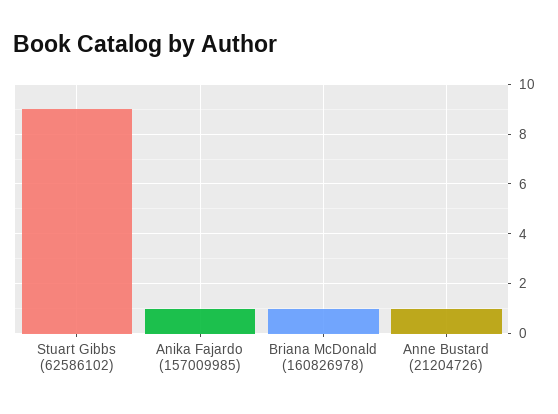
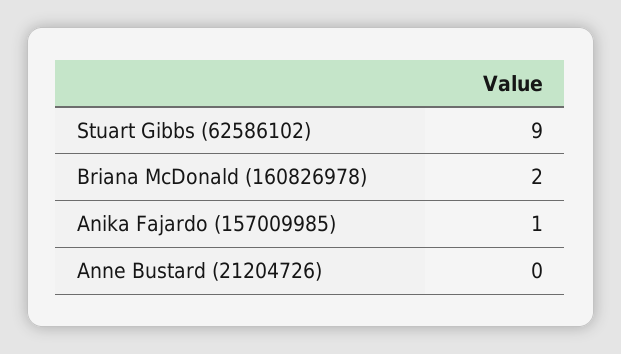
  {
    "Stuart Gibbs (62586102)": 9,
    "Anika Fajardo (157009985)": 1,
-   "Briana McDonald (160826978)": 1,
+   "Briana McDonald (160826978)": 2,
-   "Anne Bustard (21204726)": 1
+   "Anne Bustard (21204726)": 0
  }

